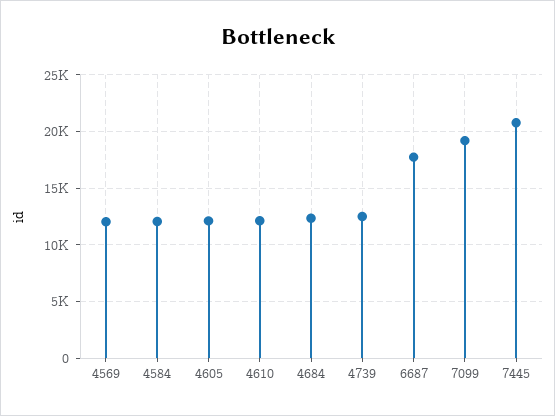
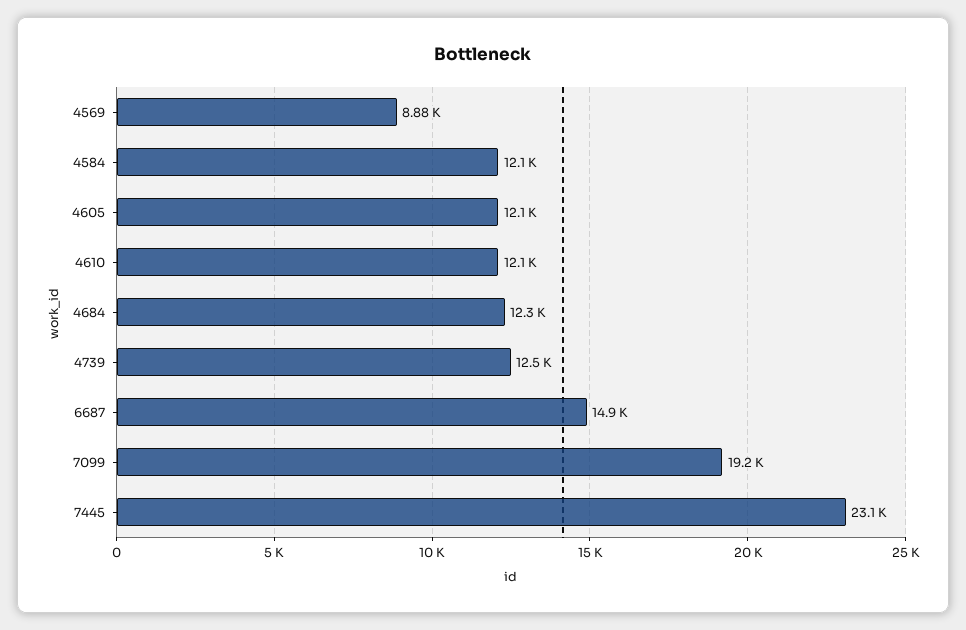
  {
-   "4569": 12000,
+   "4569": 8880,
    "4584": 12100,
    "4605": 12100,
    "4610": 12100,
    "4684": 12300,
    "4739": 12500,
-   "6687": 18000,
+   "6687": 14900,
    "7099": 19200,
-   "7445": 21000
+   "7445": 23100
  }

